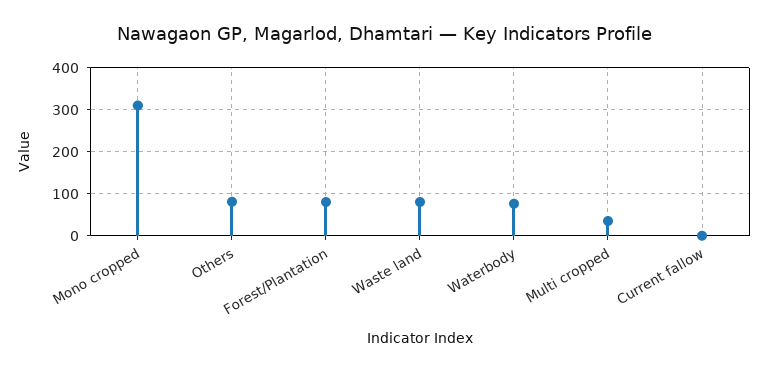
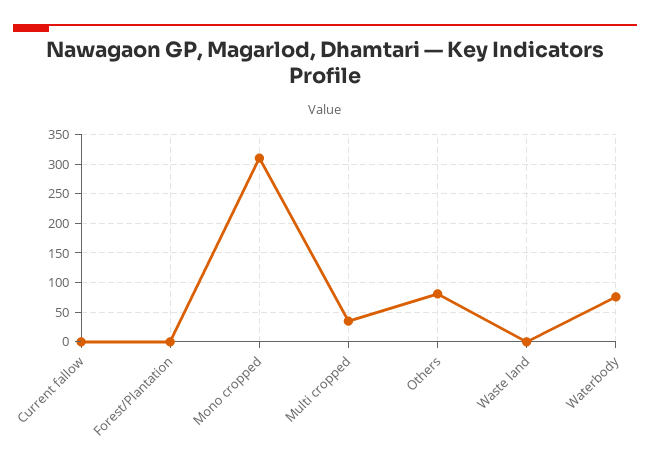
  {
    "Mono cropped": 320,
    "Others": 80,
-   "Forest/Plantation": 80,
+   "Forest/Plantation": 0,
-   "Waste land": 80,
+   "Waste land": 0,
    "Waterbody": 80,
    "Multi cropped": 40,
    "Current fallow": 0
  }

